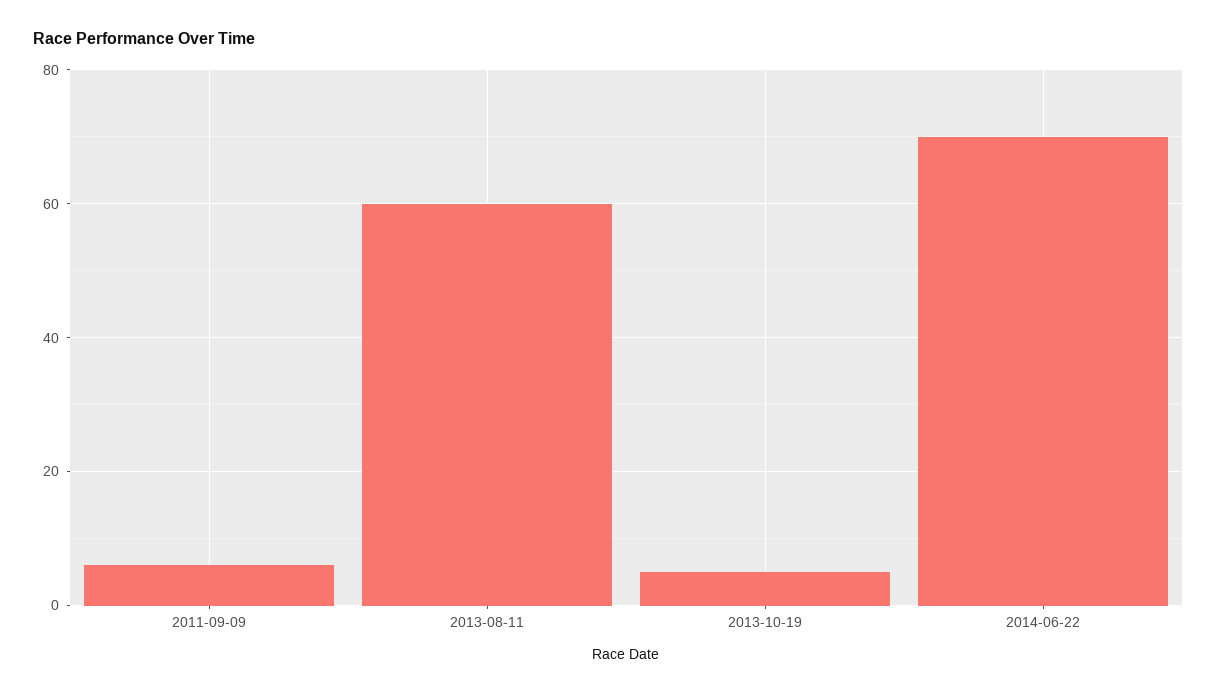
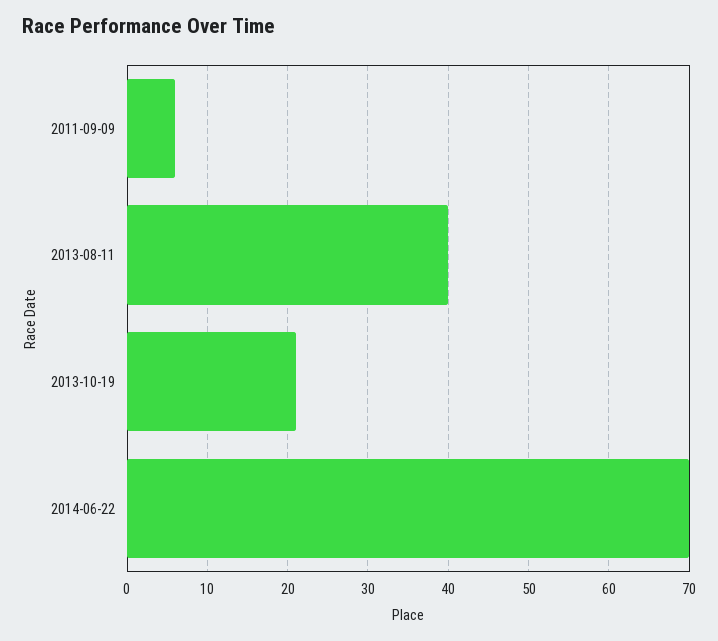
  {
    "2011-09-09": 6,
-   "2013-08-11": 60,
+   "2013-08-11": 40,
-   "2013-10-19": 5,
+   "2013-10-19": 21,
    "2014-06-22": 70
  }

